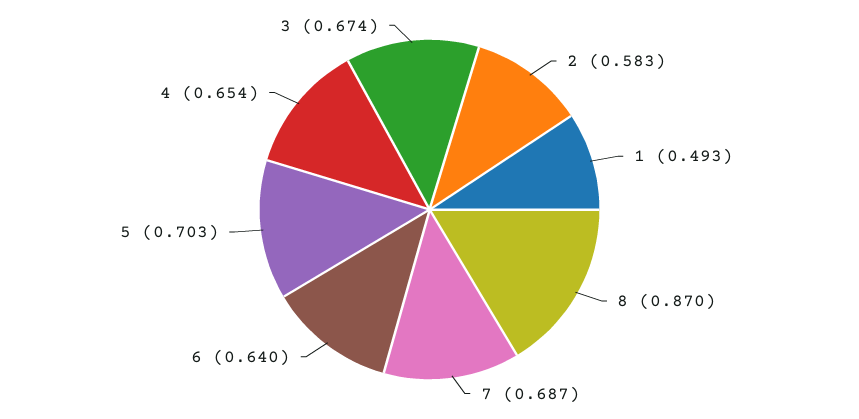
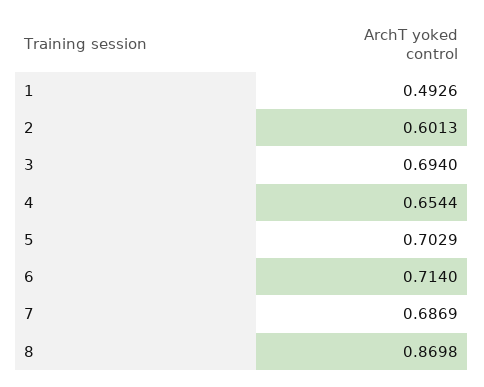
  {
-   "2": 0.583,
+   "2": 0.6013,
    "1": 0.4926,
    "8": 0.8698,
    "7": 0.6869,
-   "6": 0.64,
+   "6": 0.714,
    "5": 0.7029,
    "4": 0.6544,
-   "3": 0.674
+   "3": 0.694
  }

